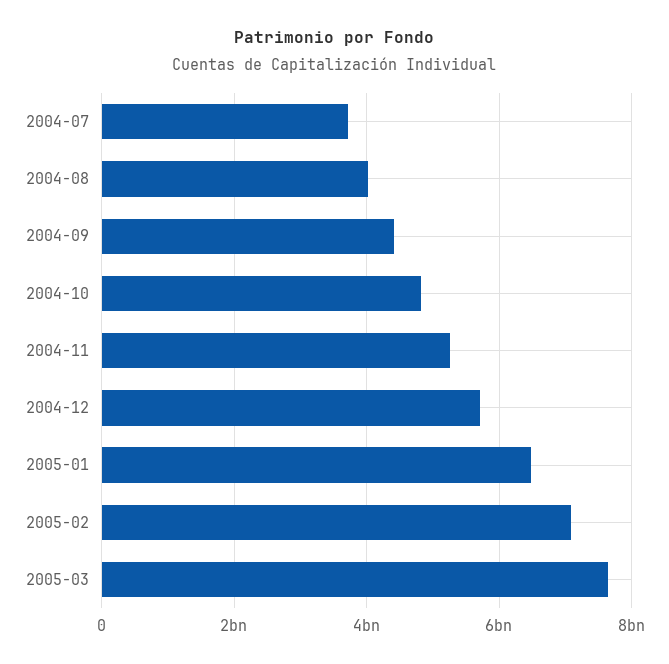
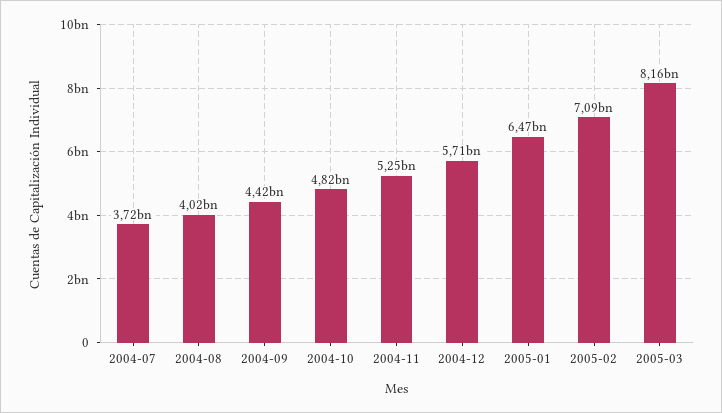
  {
    "2004-07": 3720000000,
    "2004-08": 4020000000,
    "2004-09": 4420000000,
    "2004-10": 4820000000,
    "2004-11": 5250000000,
    "2004-12": 5710000000,
    "2005-01": 6470000000,
    "2005-02": 7090000000,
-   "2005-03": 7600000000
+   "2005-03": 8160000000
  }

